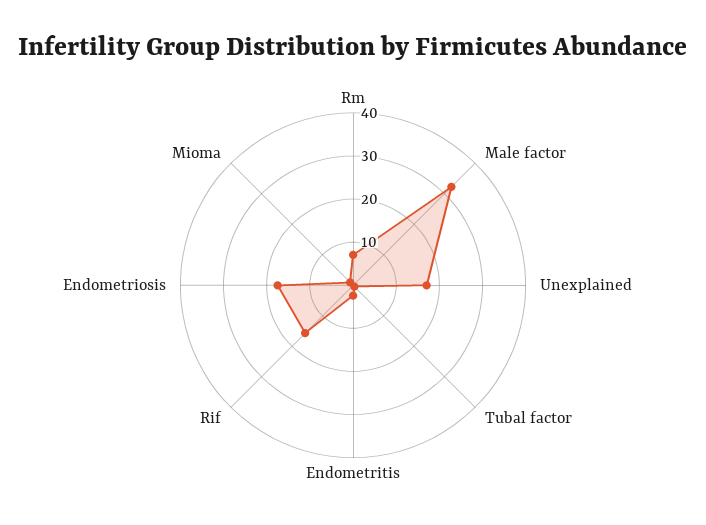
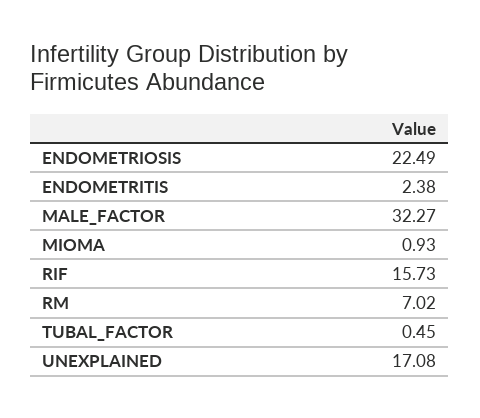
  {
    "Rm": 7.02,
    "Male factor": 32.27,
    "Unexplained": 17.08,
    "Tubal factor": 0.45,
    "Endometritis": 2.38,
    "Rif": 15.73,
-   "Endometriosis": 18,
+   "Endometriosis": 22.49,
    "Mioma": 0.93
  }

